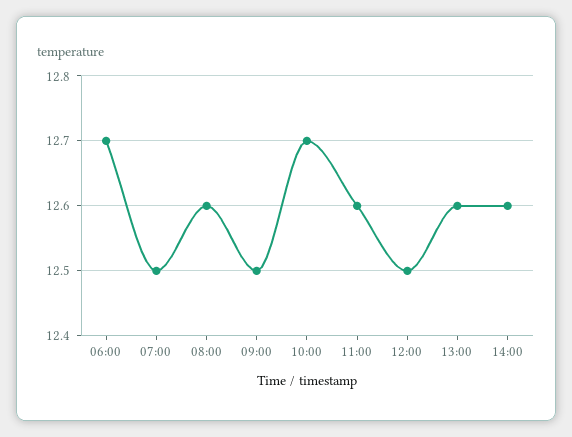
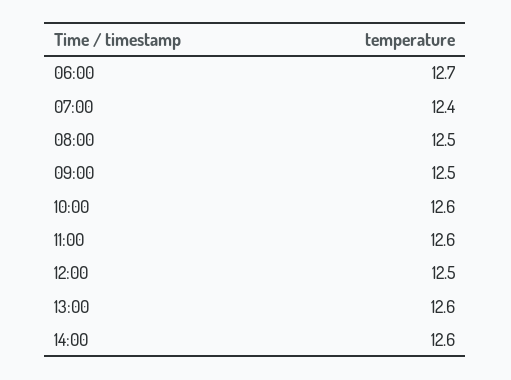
  {
    "06:00": 12.7,
-   "07:00": 12.5,
+   "07:00": 12.4,
-   "08:00": 12.6,
+   "08:00": 12.5,
    "09:00": 12.5,
-   "10:00": 12.7,
+   "10:00": 12.6,
    "11:00": 12.6,
    "12:00": 12.5,
    "13:00": 12.6,
    "14:00": 12.6
  }

